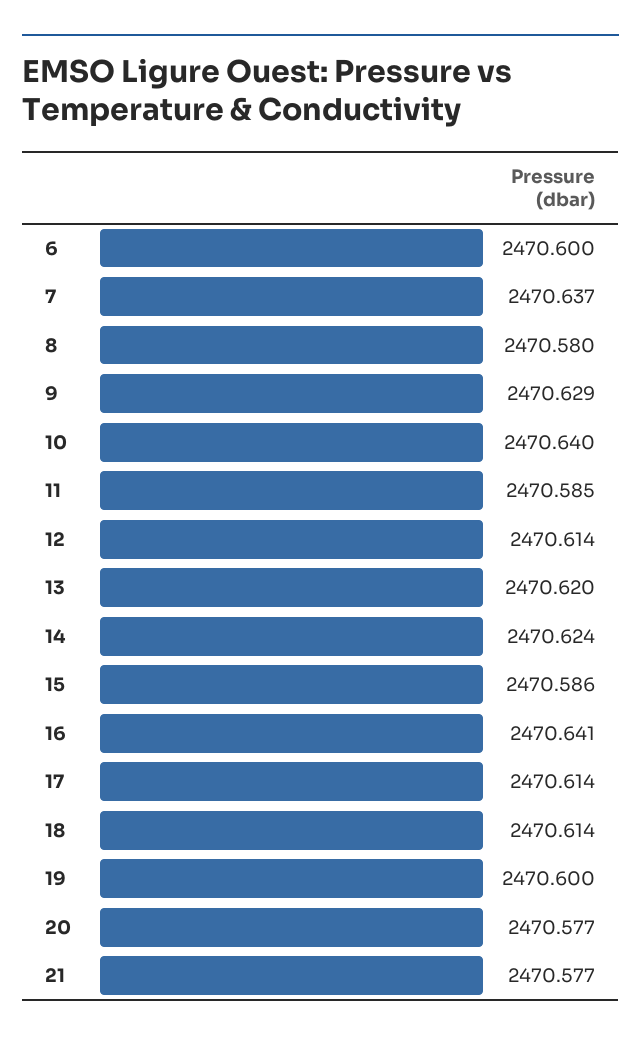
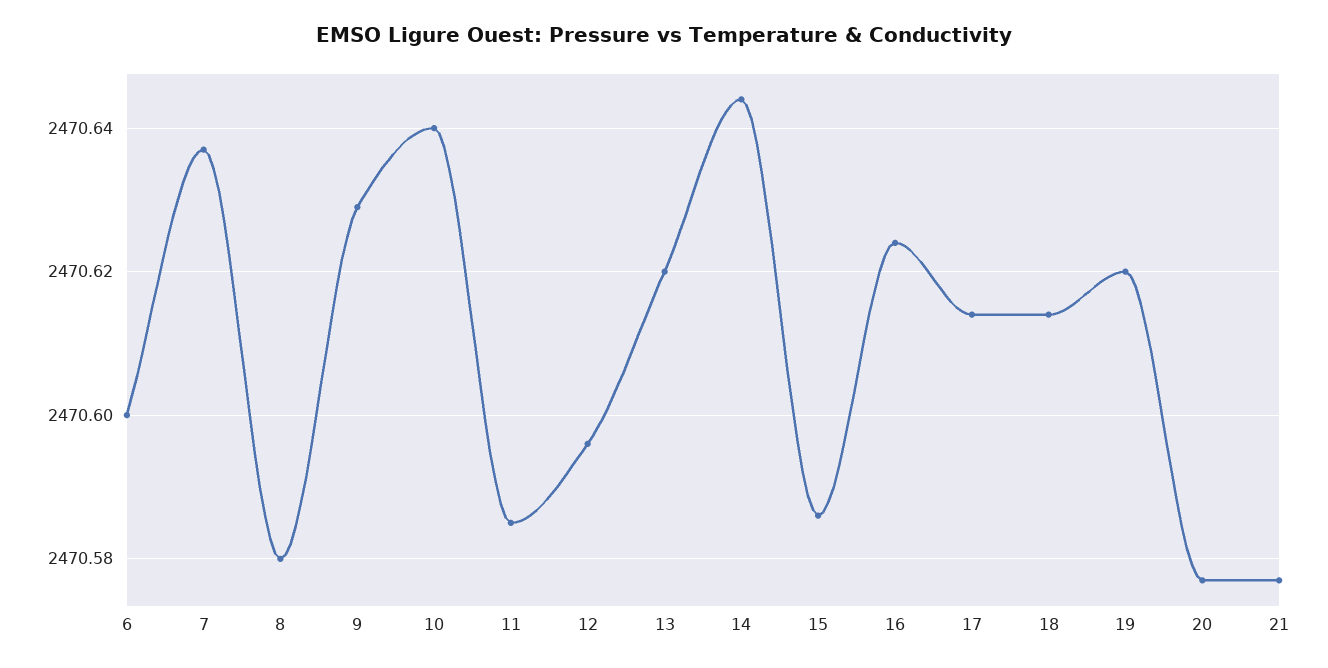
  {
    "6": 2470.6,
    "7": 2470.637,
    "8": 2470.58,
    "9": 2470.629,
    "10": 2470.64,
    "11": 2470.585,
-   "12": 2470.614,
+   "12": 2470.595,
    "13": 2470.62,
-   "14": 2470.624,
+   "14": 2470.645,
    "15": 2470.586,
-   "16": 2470.641,
+   "16": 2470.625,
    "17": 2470.614,
    "18": 2470.614,
-   "19": 2470.6,
+   "19": 2470.62,
    "20": 2470.577,
    "21": 2470.577
  }

